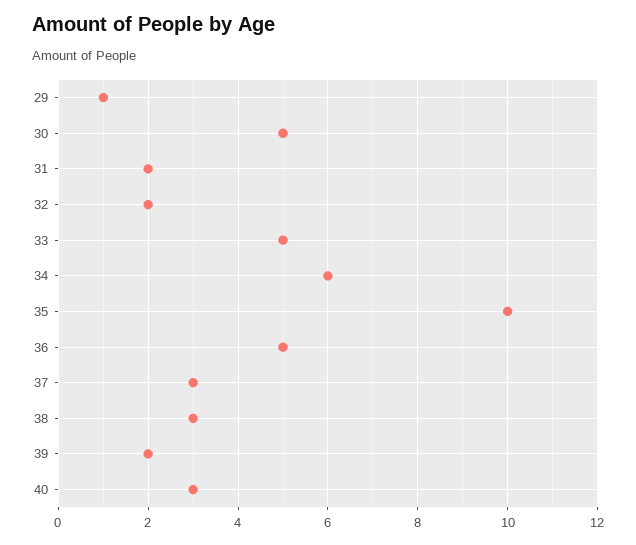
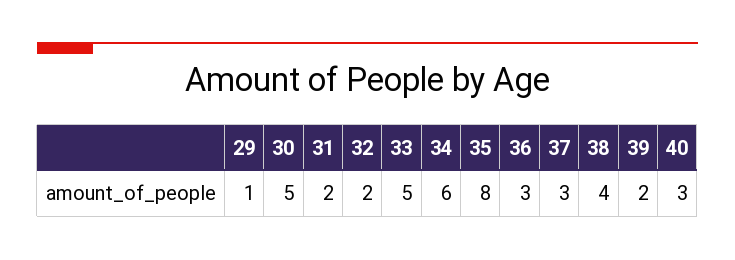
  {
    "29": 1,
    "30": 5,
    "31": 2,
    "32": 2,
    "33": 5,
    "34": 6,
-   "35": 10,
+   "35": 8,
-   "36": 5,
+   "36": 3,
    "37": 3,
-   "38": 3,
+   "38": 4,
    "39": 2,
    "40": 3
  }

